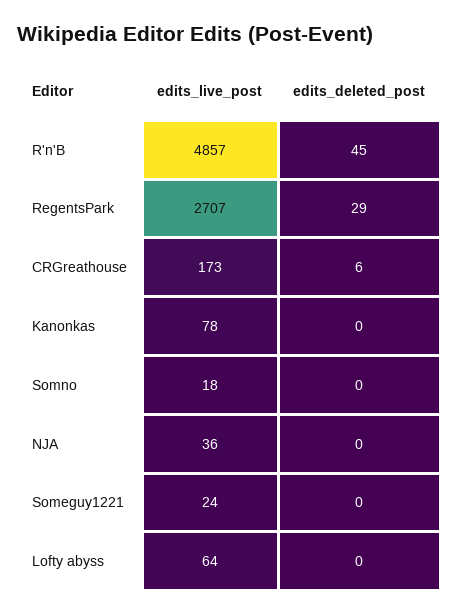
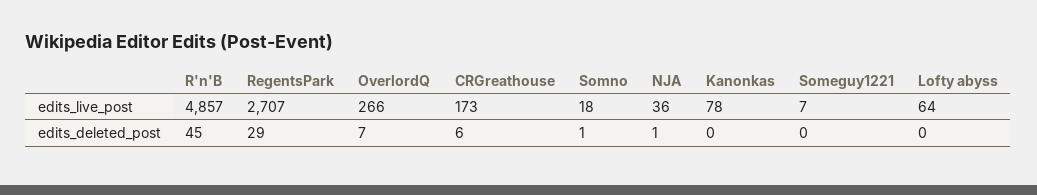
  {
    "edits_live_post": {
      "R'n'B": 4857,
      "RegentsPark": 2707,
      "CRGreathouse": 173,
      "Kanonkas": 78,
      "Somno": 18,
      "NJA": 36,
-     "Someguy1221": 24,
+     "Someguy1221": 7,
-     "Lofty abyss": 64
+     "Lofty abyss": 64,
+     "OverlordQ": 266
    },
    "edits_deleted_post": {
      "R'n'B": 45,
      "RegentsPark": 29,
      "CRGreathouse": 6,
      "Kanonkas": 0,
-     "Somno": 0,
+     "Somno": 1,
-     "NJA": 0,
+     "NJA": 1,
      "Someguy1221": 0,
-     "Lofty abyss": 0
+     "Lofty abyss": 0,
+     "OverlordQ": 7
    }
  }

